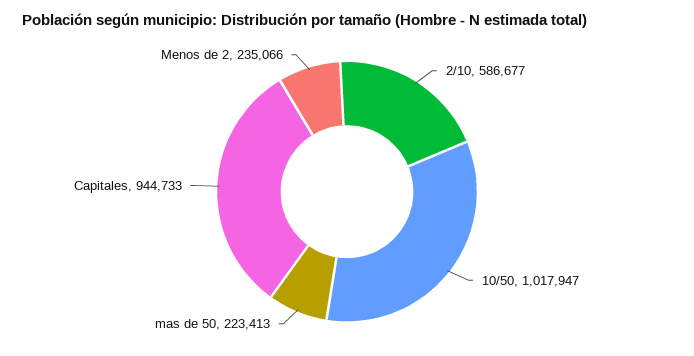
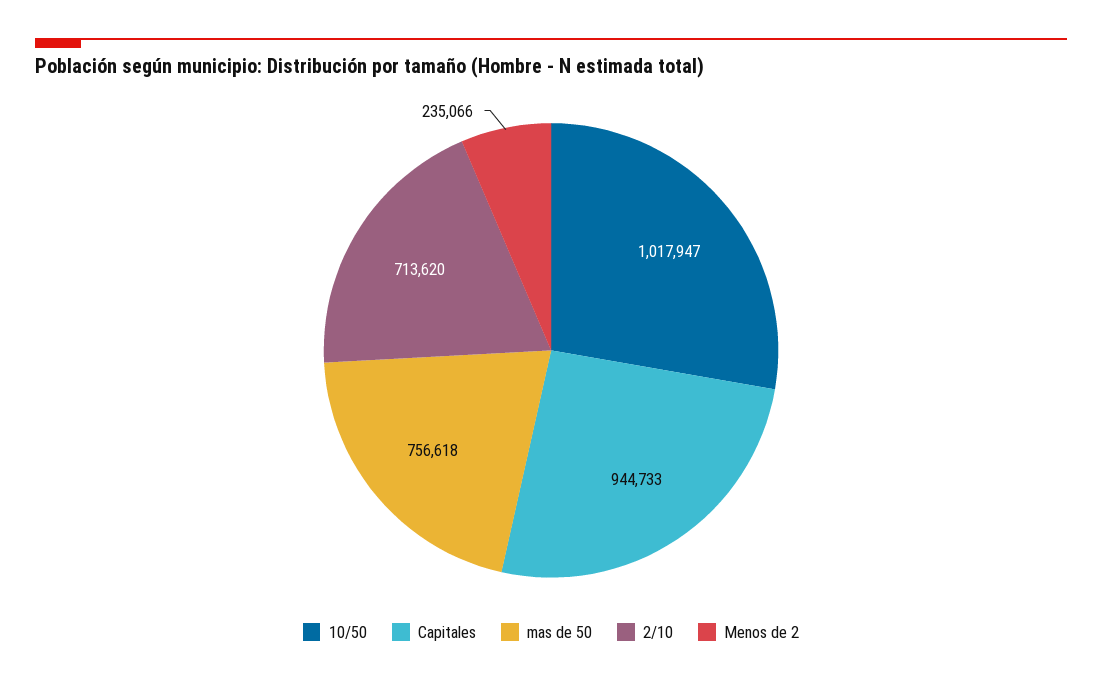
  {
-   "2/10": 586677,
+   "2/10": 713620,
    "10/50": 1017947,
-   "mas de 50": 223413,
+   "mas de 50": 756618,
    "Capitales": 944733,
    "Menos de 2": 235066
  }

